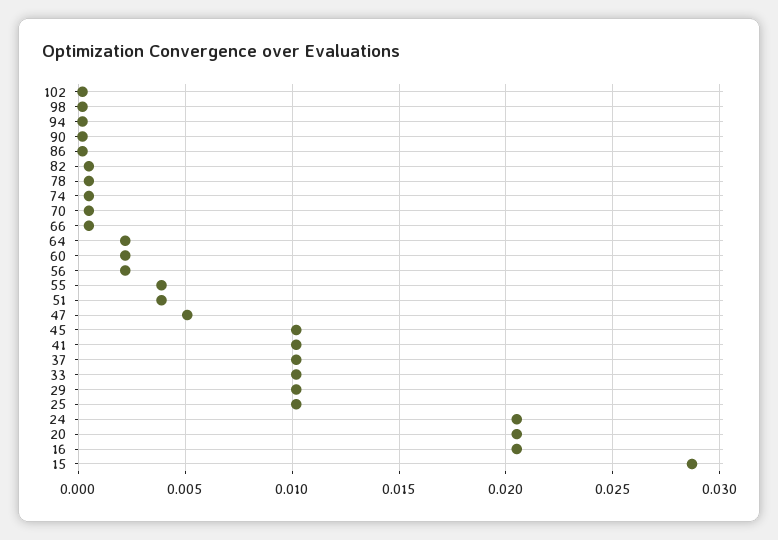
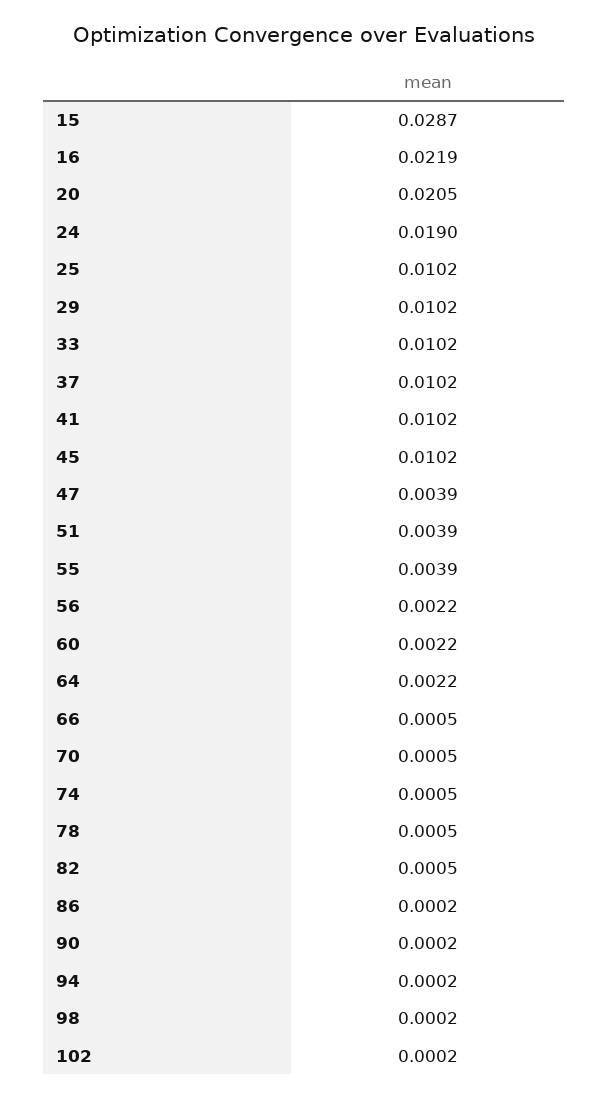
  {
    "102": 0.0002,
    "98": 0.0002,
    "94": 0.0002,
    "90": 0.0002,
    "86": 0.0002,
    "82": 0.0005,
    "78": 0.0005,
    "74": 0.0005,
    "70": 0.0005,
    "66": 0.0005,
    "64": 0.0022,
    "60": 0.0022,
    "56": 0.0022,
    "55": 0.0039,
    "51": 0.0039,
-   "47": 0.005,
+   "47": 0.0039,
    "45": 0.0102,
    "41": 0.0102,
    "37": 0.0102,
    "33": 0.0102,
    "29": 0.0102,
    "25": 0.0102,
-   "24": 0.0205,
+   "24": 0.019,
    "20": 0.0205,
-   "16": 0.0205,
+   "16": 0.0219,
    "15": 0.0287
  }

